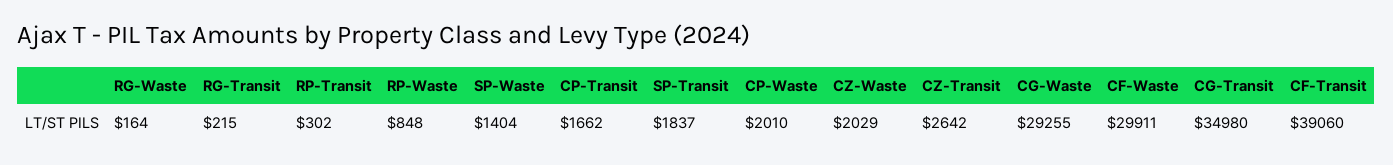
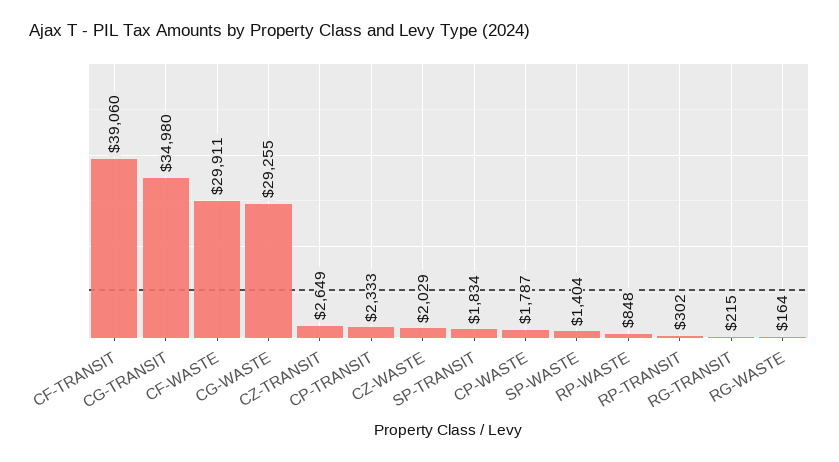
  {
    "RG-Waste": 164,
    "RG-Transit": 215,
    "RP-Transit": 302,
    "RP-Waste": 848,
    "SP-Waste": 1404,
-   "CP-Transit": 1662,
+   "CP-Transit": 2333,
-   "SP-Transit": 1837,
+   "SP-Transit": 1834,
-   "CP-Waste": 2010,
+   "CP-Waste": 1787,
    "CZ-Waste": 2029,
-   "CZ-Transit": 2642,
+   "CZ-Transit": 2649,
    "CG-Waste": 29255,
    "CF-Waste": 29911,
    "CG-Transit": 34980,
    "CF-Transit": 39060
  }

